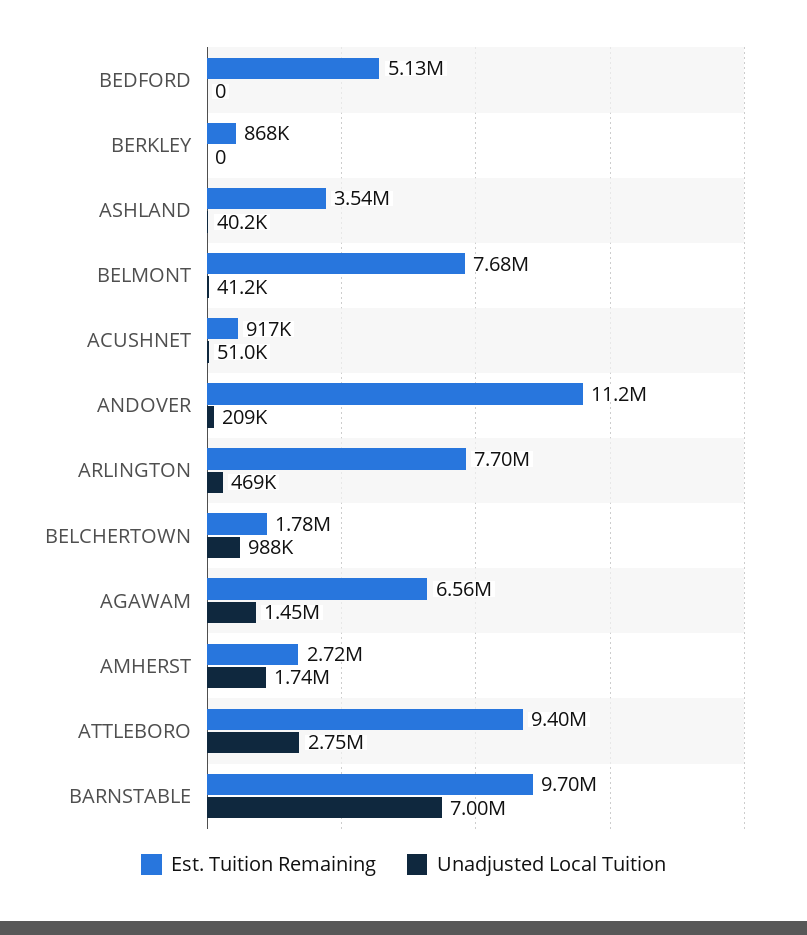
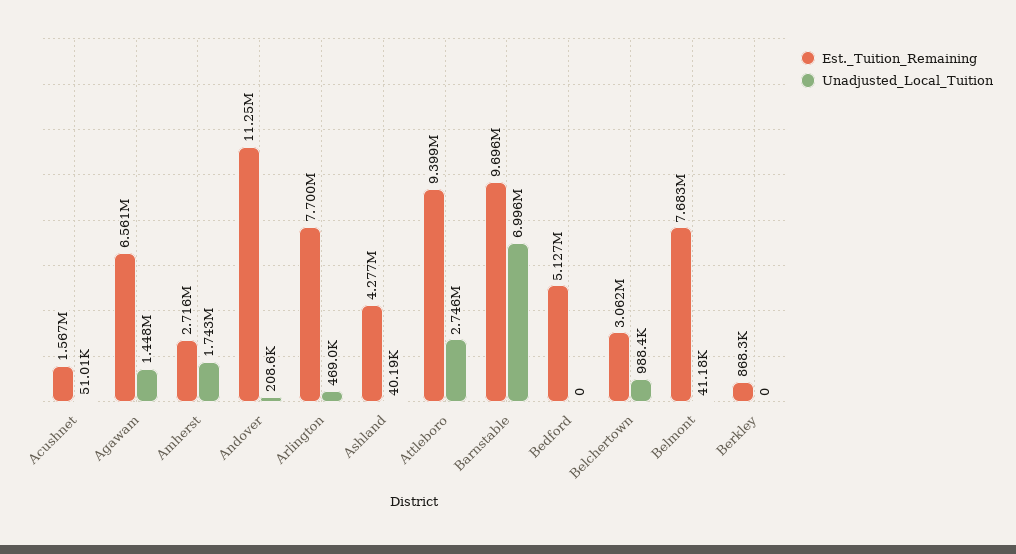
  {
    "Est. Tuition Remaining": {
      "BEDFORD": 5127000,
      "BERKLEY": 868300,
-     "ASHLAND": 3540000,
+     "ASHLAND": 4277000,
      "BELMONT": 7683000,
-     "ACUSHNET": 917000,
+     "ACUSHNET": 1567000,
      "ANDOVER": 11250000,
      "ARLINGTON": 7700000,
-     "BELCHERTOWN": 1780000,
+     "BELCHERTOWN": 3062000,
      "AGAWAM": 6561000,
      "AMHERST": 2716000,
      "ATTLEBORO": 9399000,
      "BARNSTABLE": 9696000
    },
    "Unadjusted Local Tuition": {
      "BEDFORD": 0,
      "BERKLEY": 0,
      "ASHLAND": 40190,
      "BELMONT": 41180,
      "ACUSHNET": 51010,
      "ANDOVER": 208600,
      "ARLINGTON": 469000,
      "BELCHERTOWN": 988400,
      "AGAWAM": 1448000,
      "AMHERST": 1743000,
      "ATTLEBORO": 2746000,
      "BARNSTABLE": 6996000
    }
  }

